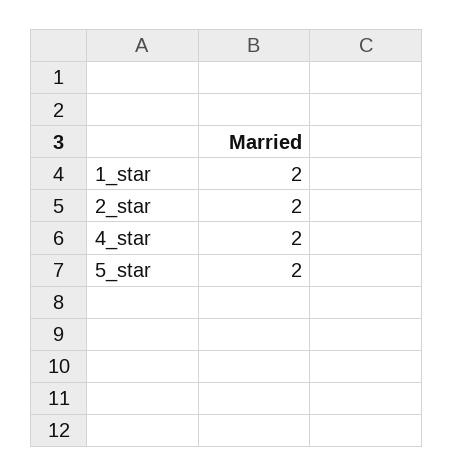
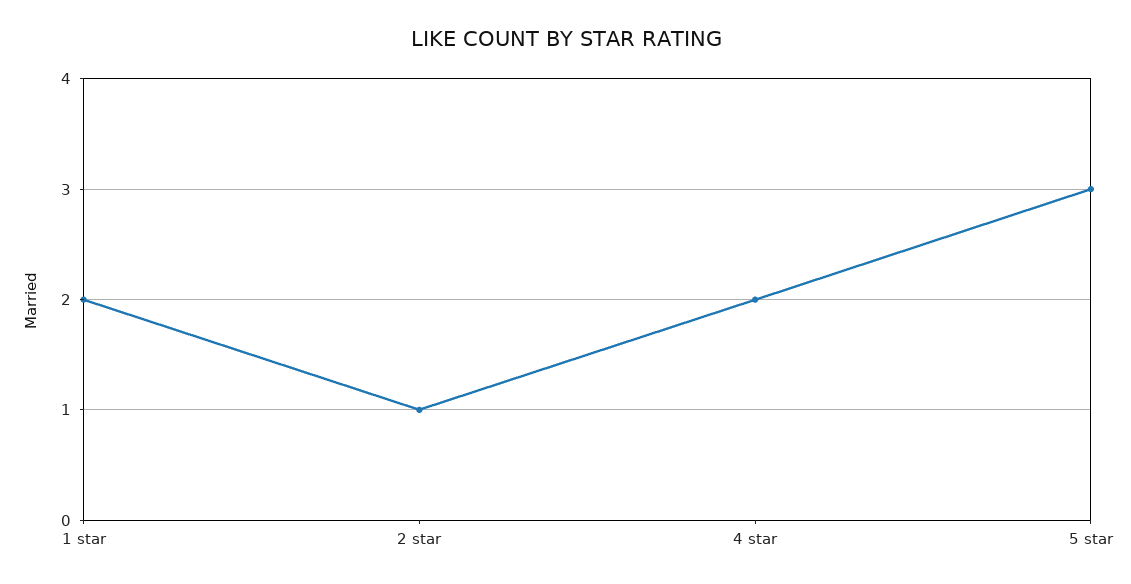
  {
    "1_star": 2,
-   "2_star": 2,
+   "2_star": 1,
    "4_star": 2,
-   "5_star": 2
+   "5_star": 3
  }

